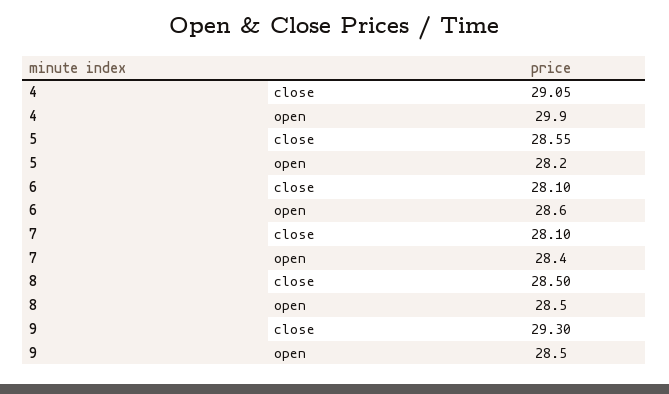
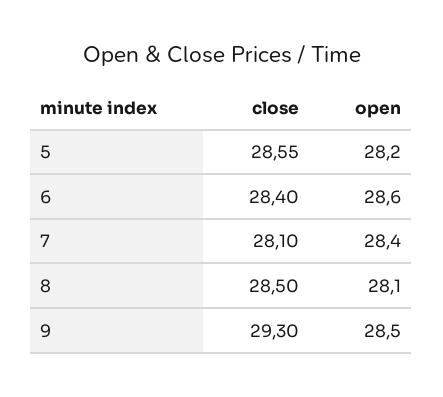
  {
-   "4": {
-     "close": 29.05,
-     "open": 29.9
-   },
    "5": {
      "close": 28.55,
      "open": 28.2
    },
    "6": {
-     "close": 28.1,
+     "close": 28.4,
      "open": 28.6
    },
    "7": {
      "close": 28.1,
      "open": 28.4
    },
    "8": {
      "close": 28.5,
-     "open": 28.5
+     "open": 28.1
    },
    "9": {
      "close": 29.3,
      "open": 28.5
    }
  }

